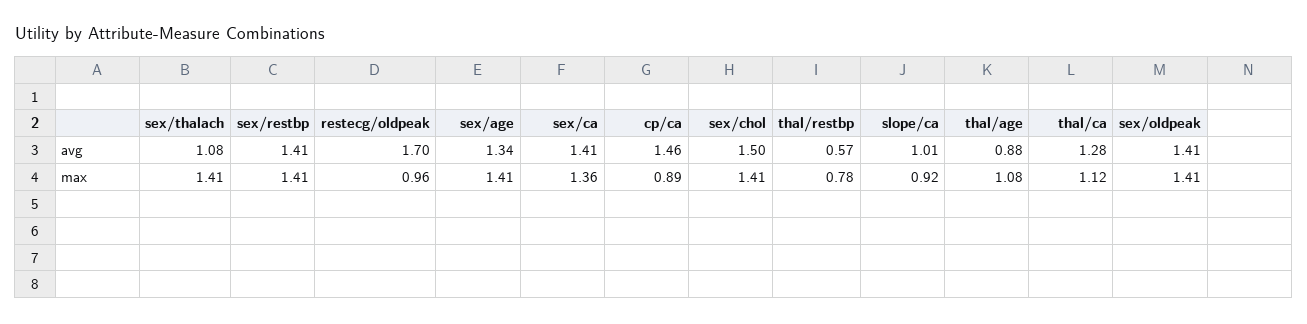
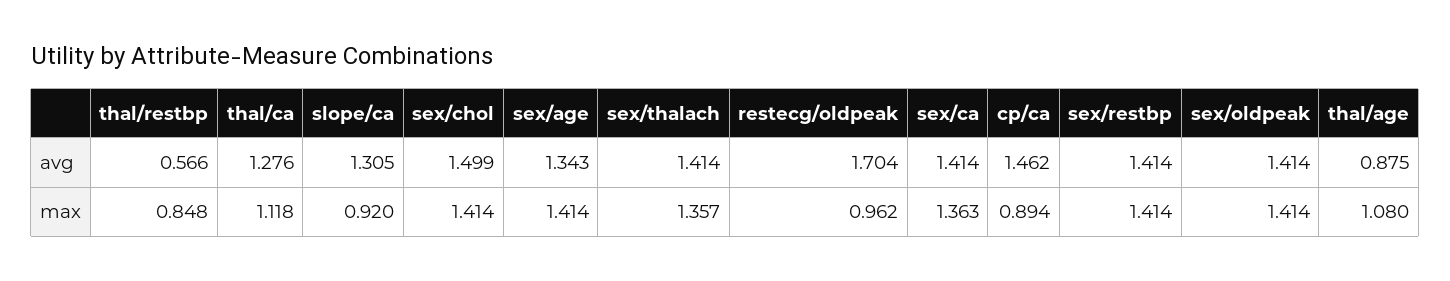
  {
    "sex/thalach": {
-     "avg": 1.08,
+     "avg": 1.414,
-     "max": 1.41
+     "max": 1.357
    },
    "sex/restbp": {
      "avg": 1.414,
      "max": 1.414
    },
    "restecg/oldpeak": {
      "avg": 1.704,
      "max": 0.962
    },
    "sex/age": {
      "avg": 1.343,
      "max": 1.414
    },
    "sex/ca": {
      "avg": 1.414,
      "max": 1.363
    },
    "cp/ca": {
      "avg": 1.462,
      "max": 0.894
    },
    "sex/chol": {
      "avg": 1.499,
      "max": 1.414
    },
    "thal/restbp": {
      "avg": 0.566,
-     "max": 0.78
+     "max": 0.848
    },
    "slope/ca": {
-     "avg": 1.01,
+     "avg": 1.305,
      "max": 0.92
    },
    "thal/age": {
      "avg": 0.875,
      "max": 1.08
    },
    "thal/ca": {
      "avg": 1.276,
      "max": 1.118
    },
    "sex/oldpeak": {
      "avg": 1.414,
      "max": 1.414
    }
  }

